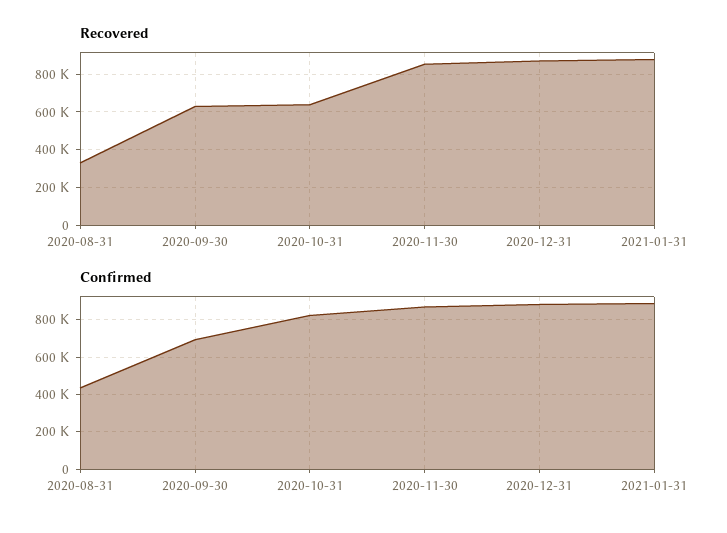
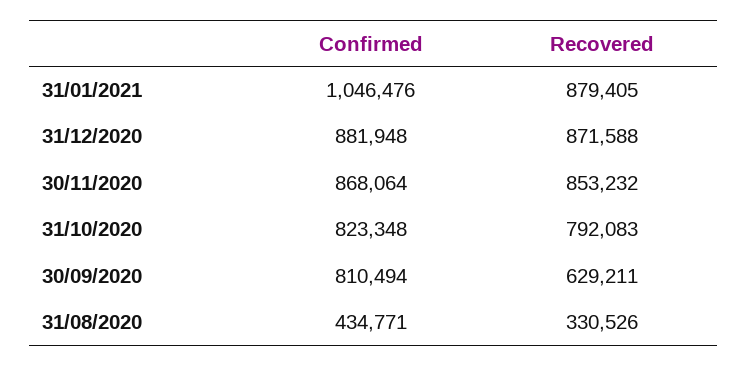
  {
    "Recovered": {
      "2020-08-31": 330526,
      "2020-09-30": 629211,
-     "2020-10-31": 650000,
+     "2020-10-31": 792083,
      "2020-11-30": 853232,
      "2020-12-31": 871588,
      "2021-01-31": 879405
    },
    "Confirmed": {
      "2020-08-31": 434771,
-     "2020-09-30": 700000,
+     "2020-09-30": 810494,
      "2020-10-31": 823348,
      "2020-11-30": 868064,
      "2020-12-31": 881948,
-     "2021-01-31": 900000
+     "2021-01-31": 1046476
    }
  }

